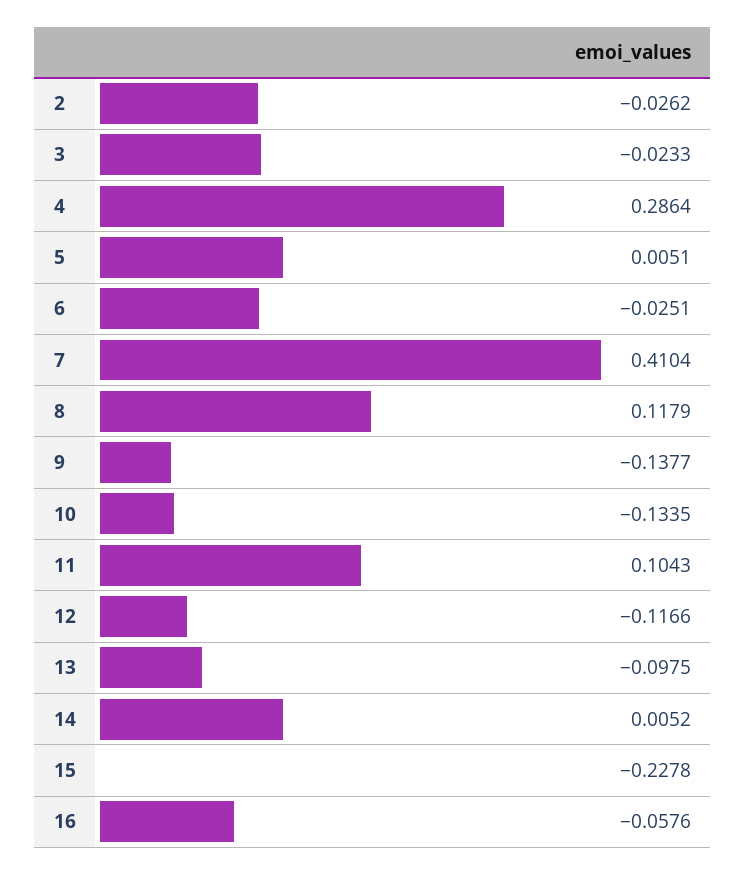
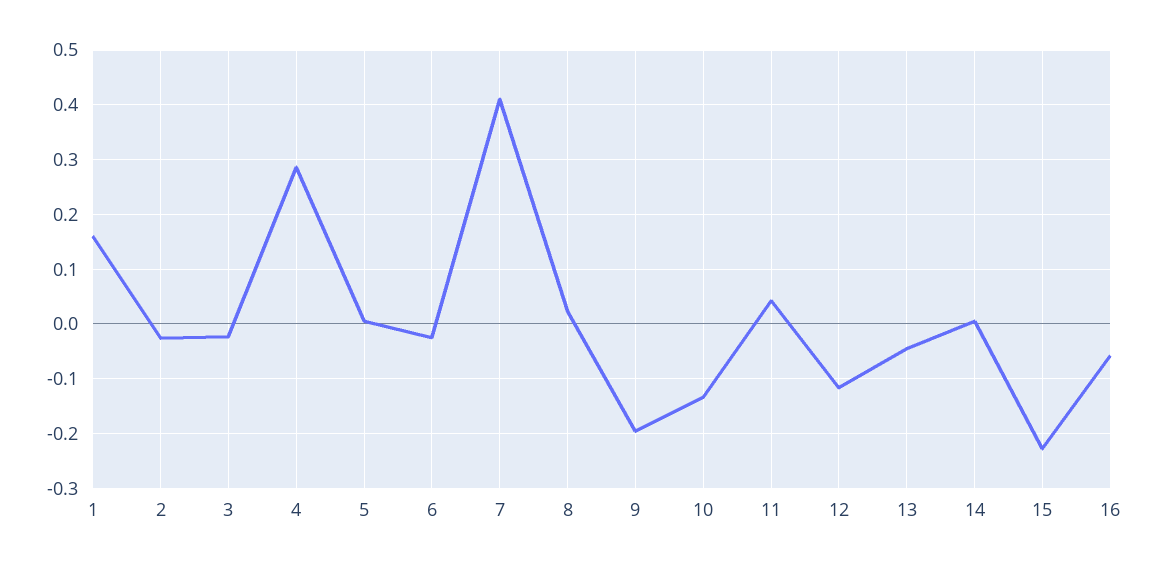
  {
    "2": -0.0262,
    "3": -0.0233,
    "4": 0.2864,
    "5": 0.0051,
    "6": -0.0251,
    "7": 0.4104,
-   "8": 0.1179,
+   "8": 0.02,
-   "9": -0.1377,
+   "9": -0.2,
    "10": -0.1335,
-   "11": 0.1043,
+   "11": 0.04,
    "12": -0.1166,
-   "13": -0.0975,
+   "13": -0.04,
    "14": 0.0052,
    "15": -0.2278,
-   "16": -0.0576
+   "16": -0.0576,
+   "1": 0.16
  }

